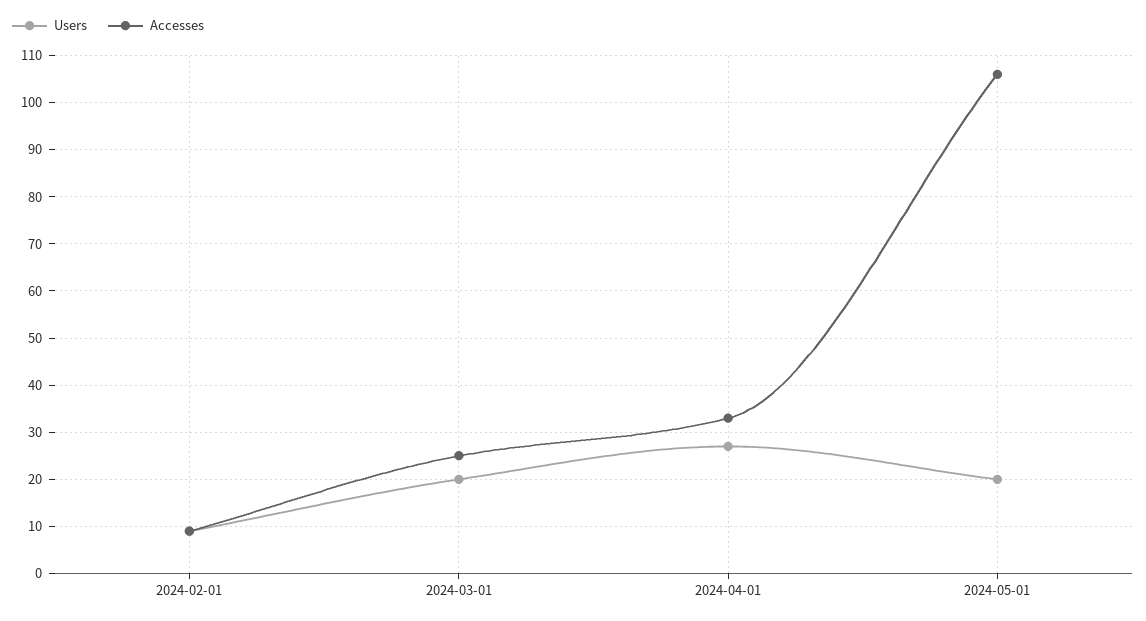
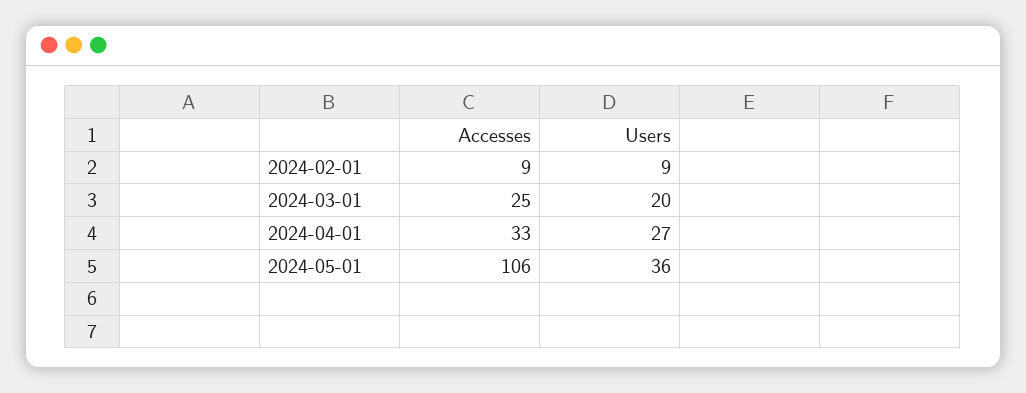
  {
    "Users": {
      "2024-02-01": 9,
      "2024-03-01": 20,
      "2024-04-01": 27,
-     "2024-05-01": 20
+     "2024-05-01": 36
    },
    "Accesses": {
      "2024-02-01": 9,
      "2024-03-01": 25,
      "2024-04-01": 33,
      "2024-05-01": 106
    }
  }

